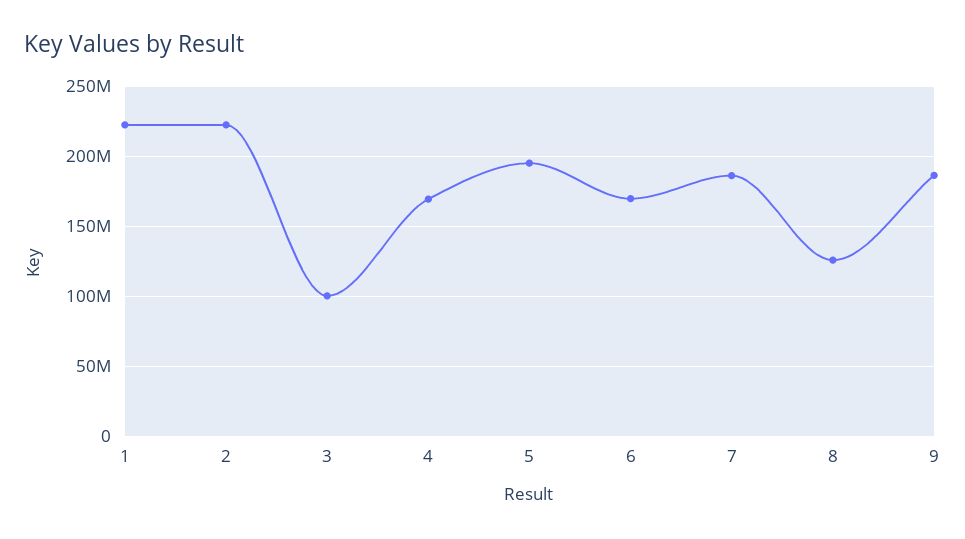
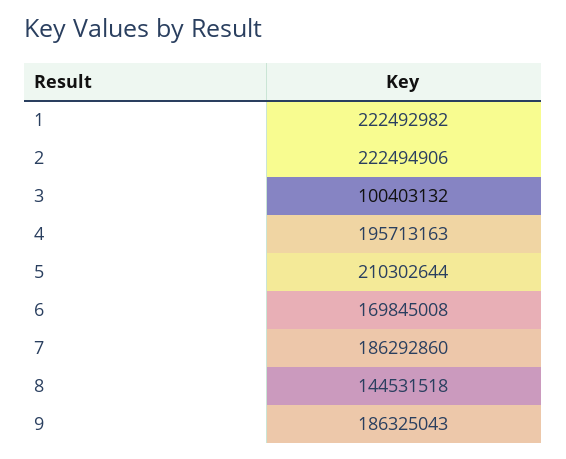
  {
    "1": 222492982,
    "2": 222494906,
    "3": 100403132,
-   "4": 170000000,
+   "4": 195713163,
-   "5": 195000000,
+   "5": 210302644,
    "6": 169845008,
    "7": 186292860,
-   "8": 125000000,
+   "8": 144531518,
    "9": 186325043
  }

